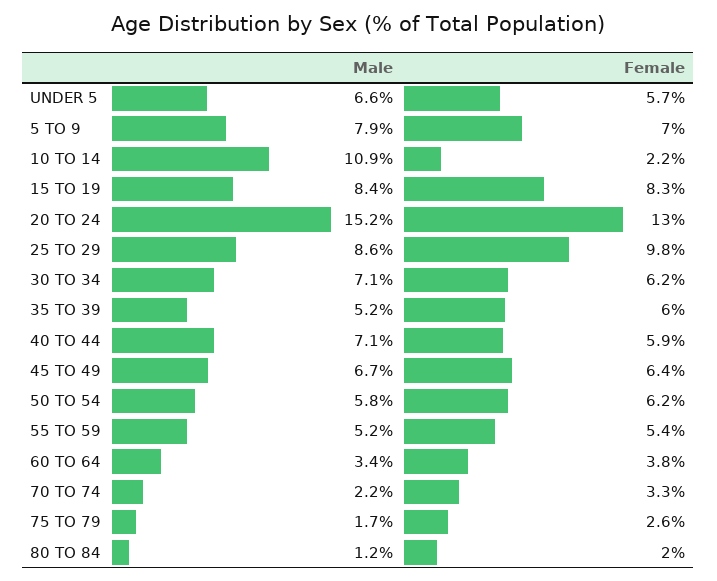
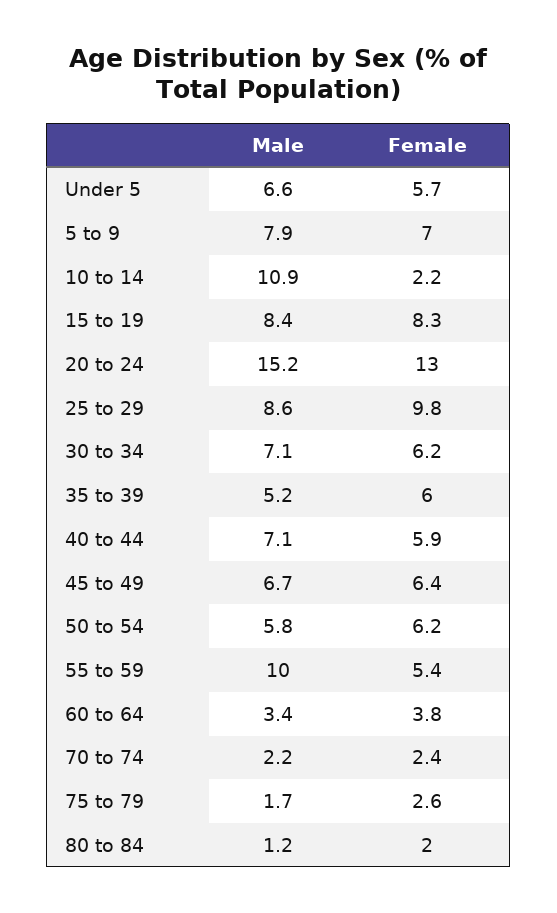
  {
    "Male": {
      "UNDER 5": 6.6,
      "5 TO 9": 7.9,
      "10 TO 14": 10.9,
      "15 TO 19": 8.4,
      "20 TO 24": 15.2,
      "25 TO 29": 8.6,
      "30 TO 34": 7.1,
      "35 TO 39": 5.2,
      "40 TO 44": 7.1,
      "45 TO 49": 6.7,
      "50 TO 54": 5.8,
-     "55 TO 59": 5.2,
+     "55 TO 59": 10,
      "60 TO 64": 3.4,
      "70 TO 74": 2.2,
      "75 TO 79": 1.7,
      "80 TO 84": 1.2
    },
    "Female": {
      "UNDER 5": 5.7,
      "5 TO 9": 7,
      "10 TO 14": 2.2,
      "15 TO 19": 8.3,
      "20 TO 24": 13,
      "25 TO 29": 9.8,
      "30 TO 34": 6.2,
      "35 TO 39": 6,
      "40 TO 44": 5.9,
      "45 TO 49": 6.4,
      "50 TO 54": 6.2,
      "55 TO 59": 5.4,
      "60 TO 64": 3.8,
-     "70 TO 74": 3.3,
+     "70 TO 74": 2.4,
      "75 TO 79": 2.6,
      "80 TO 84": 2
    }
  }

